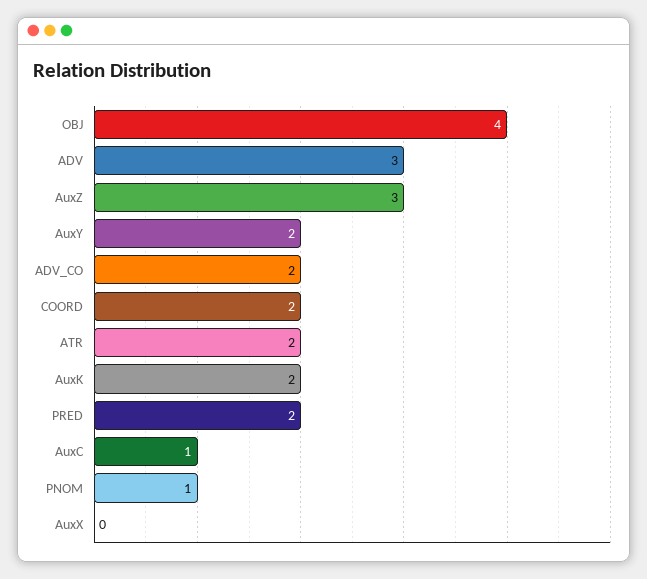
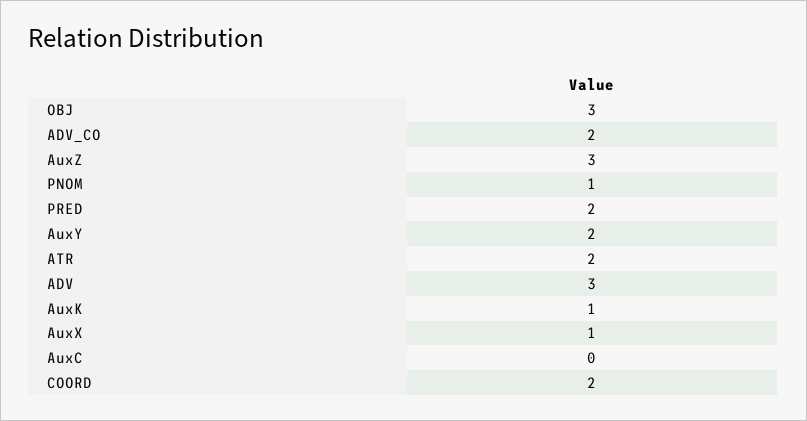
  {
-   "OBJ": 4,
+   "OBJ": 3,
    "ADV": 3,
    "AuxZ": 3,
    "AuxY": 2,
    "ADV_CO": 2,
    "COORD": 2,
    "ATR": 2,
-   "AuxK": 2,
+   "AuxK": 1,
    "PRED": 2,
-   "AuxC": 1,
+   "AuxC": 0,
    "PNOM": 1,
-   "AuxX": 0
+   "AuxX": 1
  }

